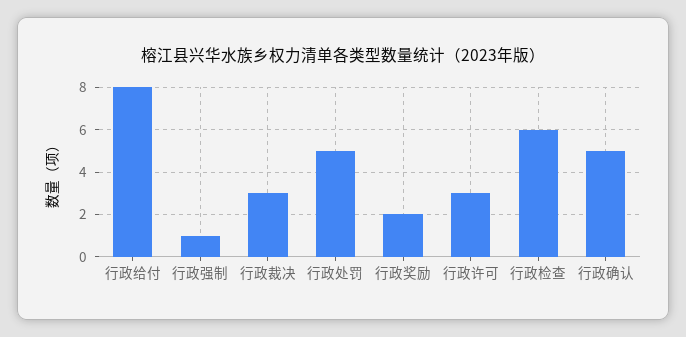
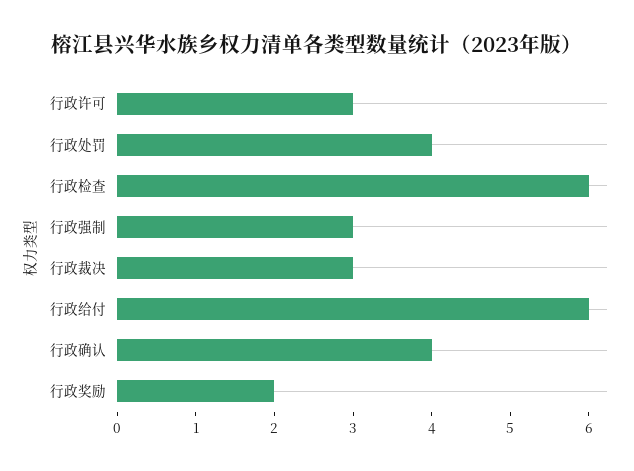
  {
-   "行政给付": 8,
+   "行政给付": 6,
-   "行政强制": 1,
+   "行政强制": 3,
    "行政裁决": 3,
-   "行政处罚": 5,
+   "行政处罚": 4,
    "行政奖励": 2,
    "行政许可": 3,
    "行政检查": 6,
-   "行政确认": 5
+   "行政确认": 4
  }

